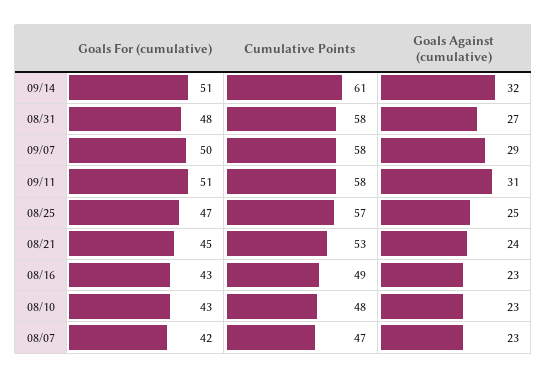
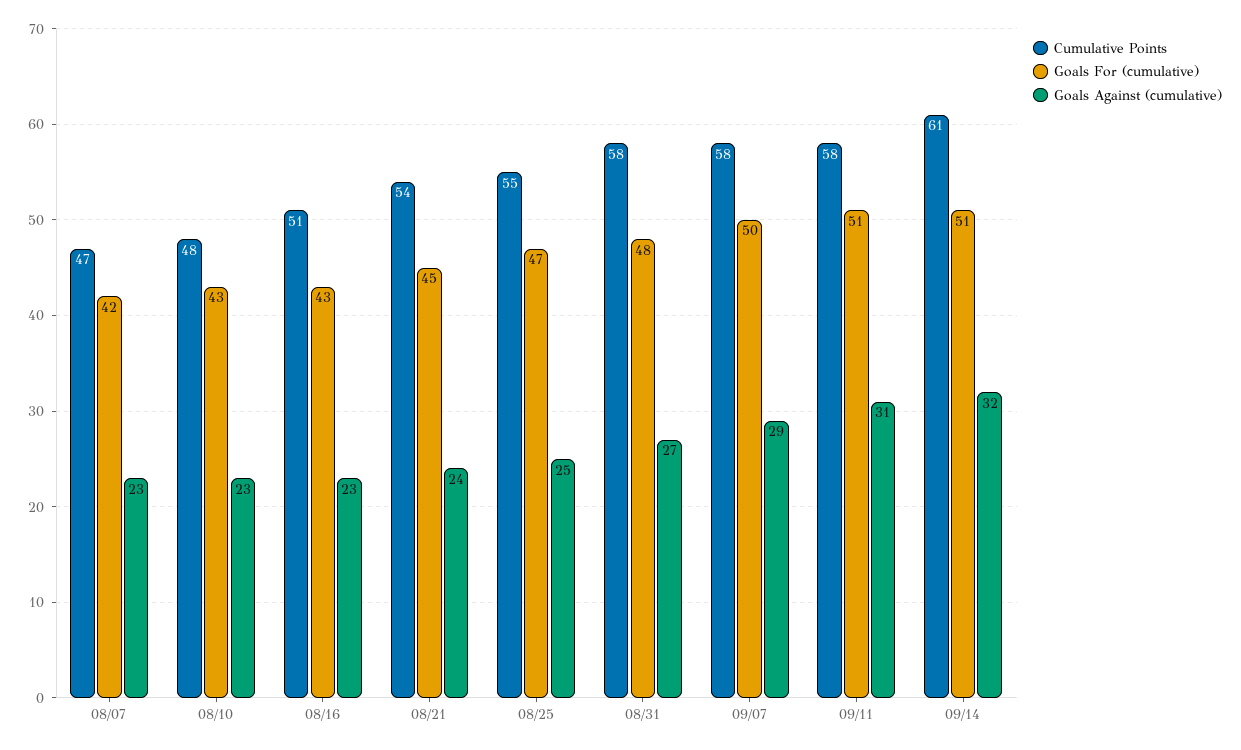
  {
    "Goals For (cumulative)": {
      "09/14": 51,
      "08/31": 48,
      "09/07": 50,
      "09/11": 51,
      "08/25": 47,
      "08/21": 45,
      "08/16": 43,
      "08/10": 43,
      "08/07": 42
    },
    "Cumulative Points": {
      "09/14": 61,
      "08/31": 58,
      "09/07": 58,
      "09/11": 58,
-     "08/25": 57,
+     "08/25": 55,
-     "08/21": 53,
+     "08/21": 54,
-     "08/16": 49,
+     "08/16": 51,
      "08/10": 48,
      "08/07": 47
    },
    "Goals Against (cumulative)": {
      "09/14": 32,
      "08/31": 27,
      "09/07": 29,
      "09/11": 31,
      "08/25": 25,
      "08/21": 24,
      "08/16": 23,
      "08/10": 23,
      "08/07": 23
    }
  }

